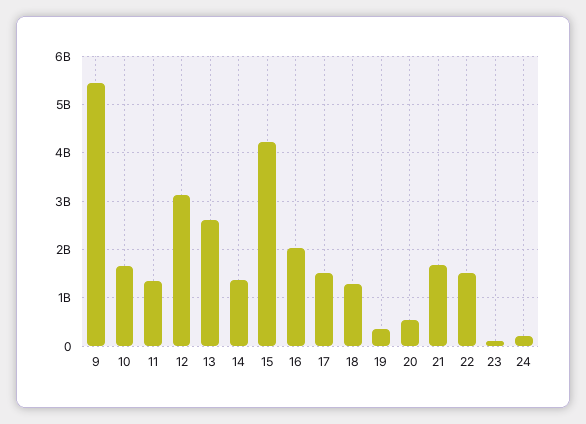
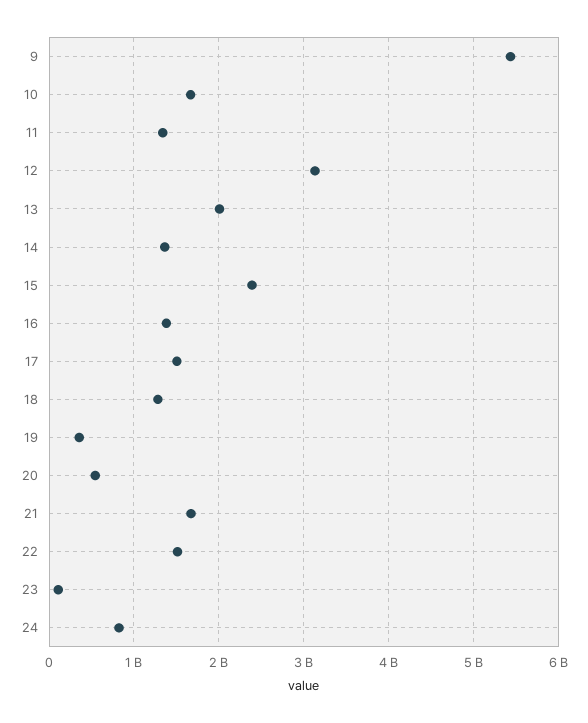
  {
    "9": 5400000000,
    "10": 1700000000,
    "11": 1300000000,
    "12": 3100000000,
-   "13": 2600000000,
+   "13": 2000000000,
    "14": 1400000000,
-   "15": 4200000000,
+   "15": 2400000000,
-   "16": 2000000000,
+   "16": 1400000000,
    "17": 1500000000,
    "18": 1300000000,
    "19": 400000000,
    "20": 500000000,
    "21": 1700000000,
    "22": 1500000000,
    "23": 100000000,
-   "24": 200000000
+   "24": 800000000
  }

